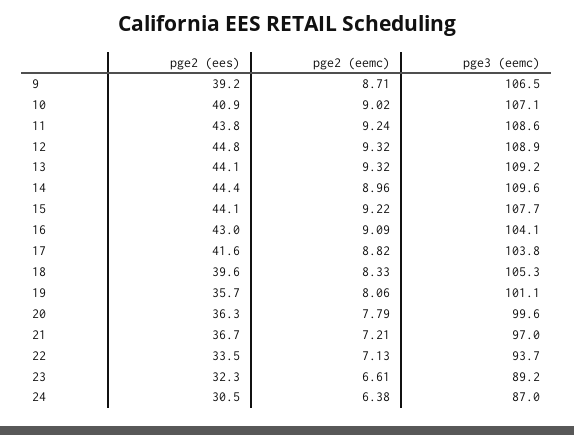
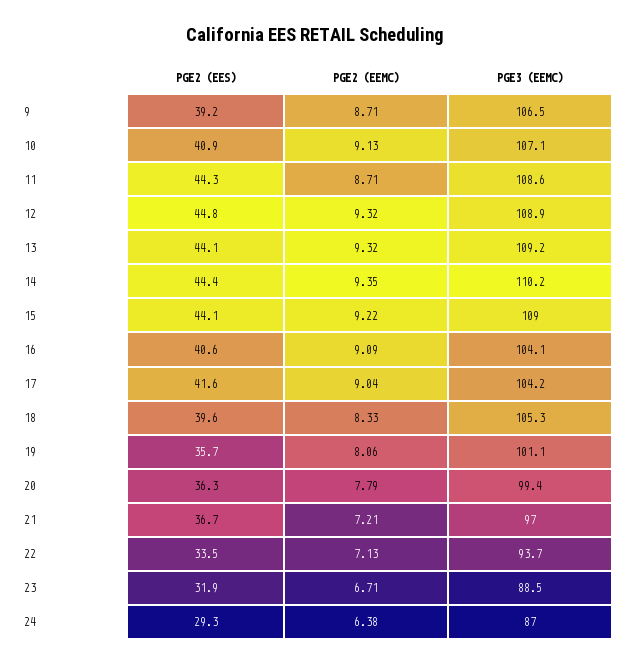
  {
    "pge2 (ees)": {
      "9": 39.2,
      "10": 40.9,
-     "11": 43.8,
+     "11": 44.3,
      "12": 44.8,
      "13": 44.1,
      "14": 44.4,
      "15": 44.1,
-     "16": 43,
+     "16": 40.6,
      "17": 41.6,
      "18": 39.6,
      "19": 35.7,
      "20": 36.3,
      "21": 36.7,
      "22": 33.5,
-     "23": 32.3,
+     "23": 31.9,
-     "24": 30.5
+     "24": 29.3
    },
    "pge2 (eemc)": {
      "9": 8.71,
-     "10": 9.02,
+     "10": 9.13,
-     "11": 9.24,
+     "11": 8.71,
      "12": 9.32,
      "13": 9.32,
-     "14": 8.96,
+     "14": 9.35,
      "15": 9.22,
      "16": 9.09,
-     "17": 8.82,
+     "17": 9.04,
      "18": 8.33,
      "19": 8.06,
      "20": 7.79,
      "21": 7.21,
      "22": 7.13,
-     "23": 6.61,
+     "23": 6.71,
      "24": 6.38
    },
    "pge3 (eemc)": {
      "9": 106.5,
      "10": 107.1,
      "11": 108.6,
      "12": 108.9,
      "13": 109.2,
-     "14": 109.6,
+     "14": 110.2,
-     "15": 107.7,
+     "15": 109,
      "16": 104.1,
-     "17": 103.8,
+     "17": 104.2,
      "18": 105.3,
      "19": 101.1,
-     "20": 99.6,
+     "20": 99.4,
      "21": 97,
      "22": 93.7,
-     "23": 89.2,
+     "23": 88.5,
      "24": 87
    }
  }

